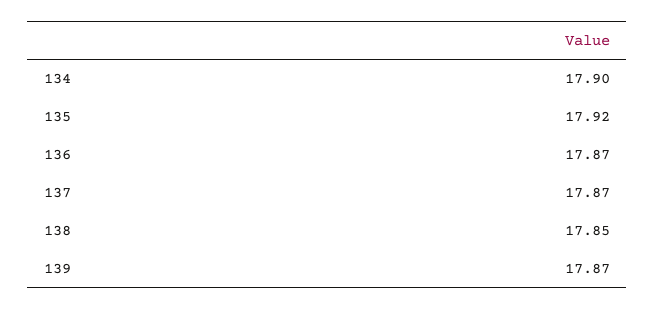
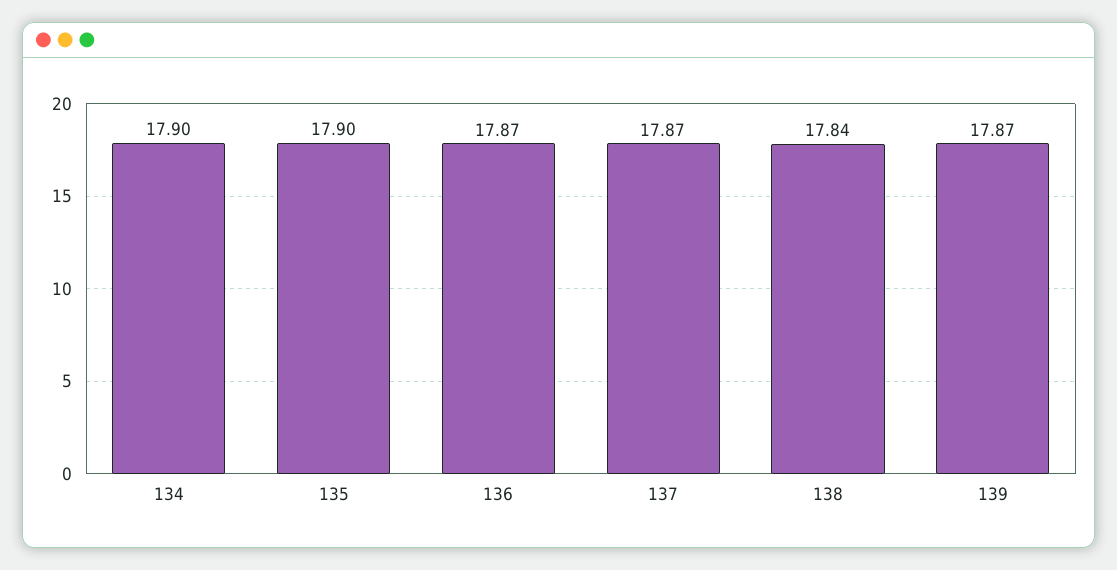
  {
    "134": 17.9,
-   "135": 17.92,
+   "135": 17.9,
    "136": 17.87,
    "137": 17.87,
-   "138": 17.85,
+   "138": 17.84,
    "139": 17.87
  }

